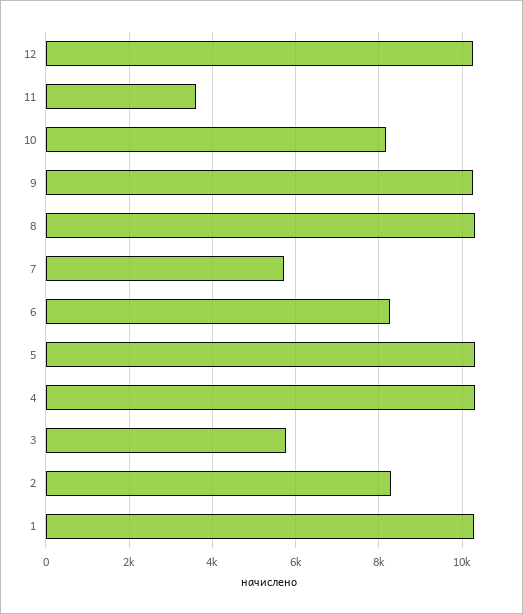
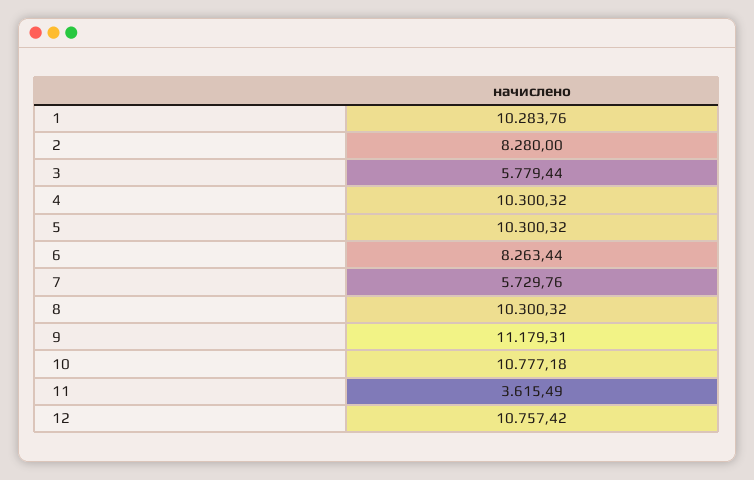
  {
-   "12": 10200,
+   "12": 10757.42,
    "11": 3615.49,
-   "10": 8200,
+   "10": 10777.18,
-   "9": 10200,
+   "9": 11179.31,
    "8": 10300.32,
    "7": 5729.76,
    "6": 8263.44,
    "5": 10300.32,
    "4": 10300.32,
    "3": 5779.44,
    "2": 8280,
    "1": 10283.76
  }

